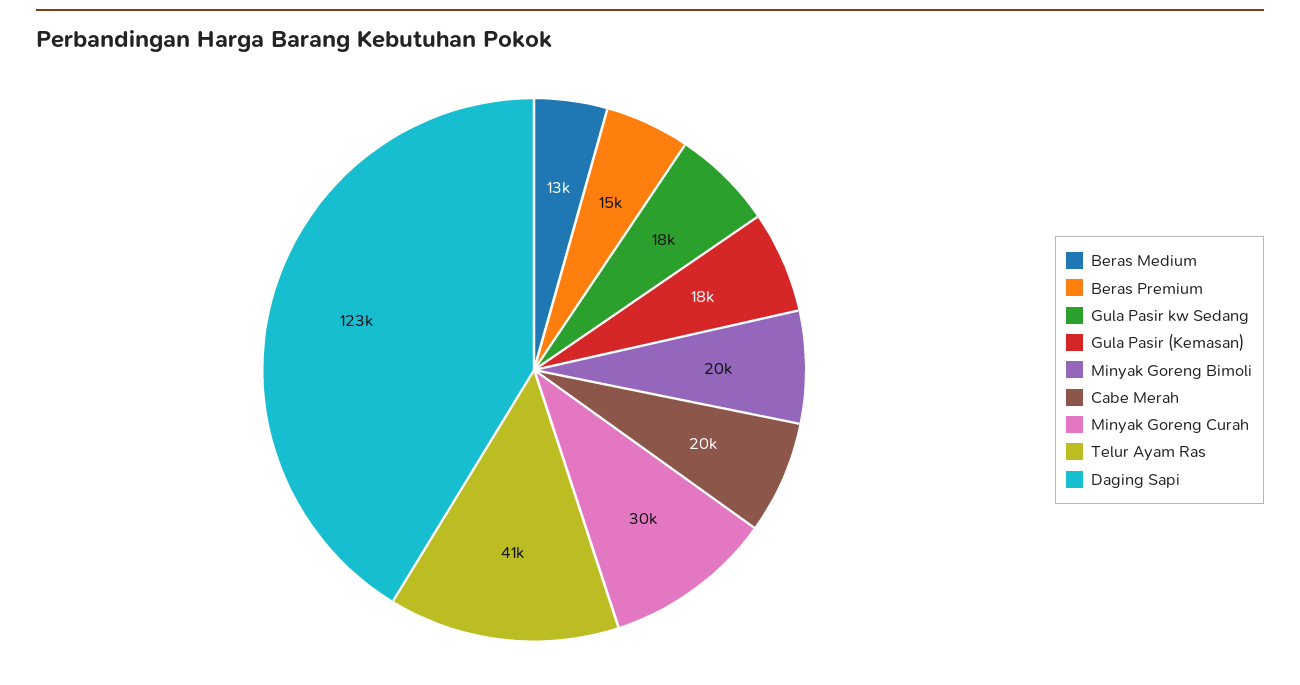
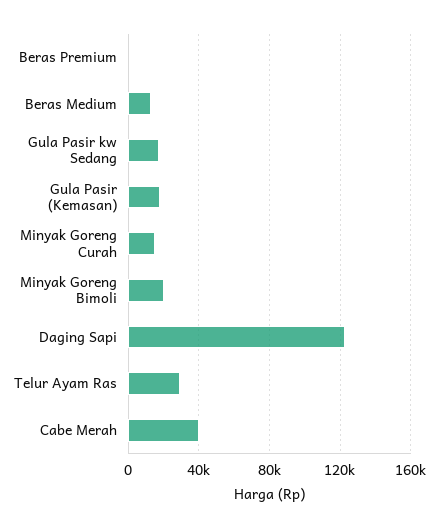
  {
    "Beras Medium": 13000,
-   "Beras Premium": 15000,
+   "Beras Premium": 0,
    "Gula Pasir kw Sedang": 18000,
    "Gula Pasir (Kemasan)": 18000,
    "Minyak Goreng Bimoli": 20000,
-   "Cabe Merah": 20000,
+   "Cabe Merah": 40000,
-   "Minyak Goreng Curah": 30000,
+   "Minyak Goreng Curah": 15000,
-   "Telur Ayam Ras": 41000,
+   "Telur Ayam Ras": 30000,
    "Daging Sapi": 123000
  }

